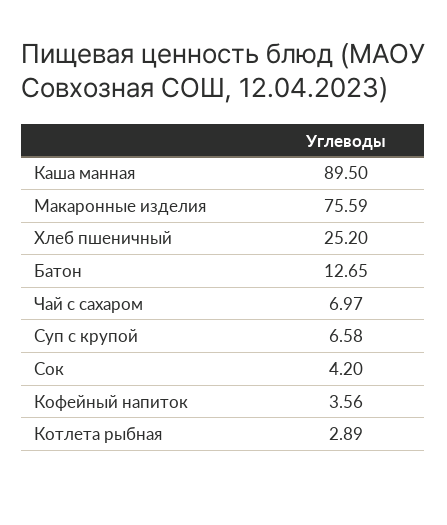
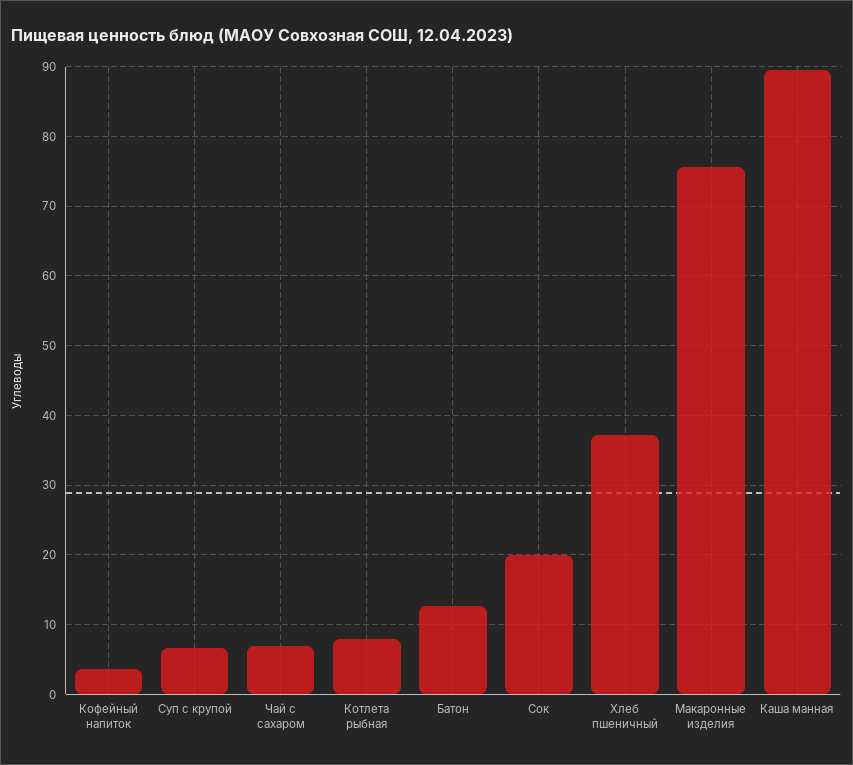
  {
    "Каша манная": 89.5,
    "Макаронные изделия": 75.59,
-   "Хлеб пшеничный": 25.2,
+   "Хлеб пшеничный": 37,
    "Батон": 12.65,
    "Чай с сахаром": 6.97,
    "Суп с крупой": 6.58,
-   "Сок": 4.2,
+   "Сок": 20,
    "Кофейный напиток": 3.56,
-   "Котлета рыбная": 2.89
+   "Котлета рыбная": 8
  }

